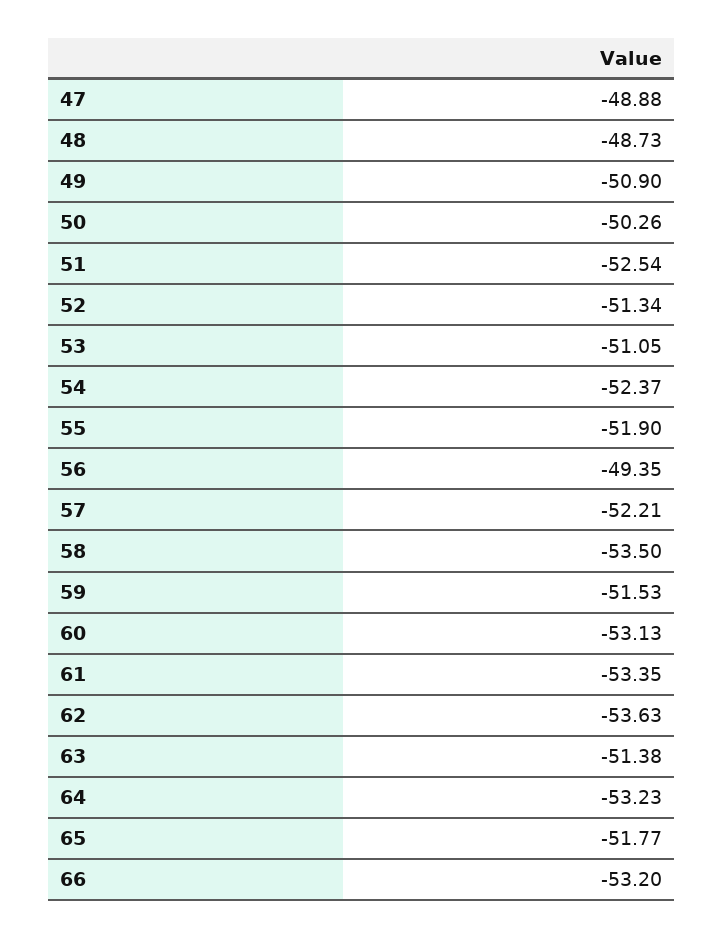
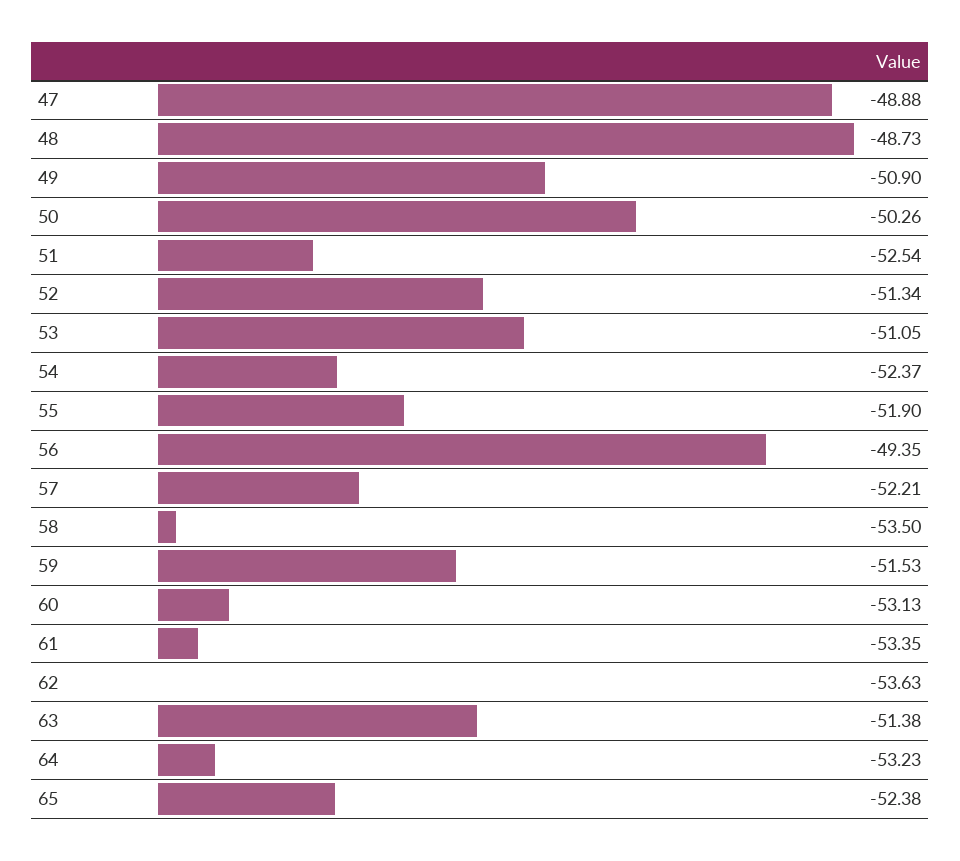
  {
    "47": -48.88,
    "48": -48.73,
    "49": -50.9,
    "50": -50.26,
    "51": -52.54,
    "52": -51.34,
    "53": -51.05,
    "54": -52.37,
    "55": -51.9,
    "56": -49.35,
    "57": -52.21,
    "58": -53.5,
    "59": -51.53,
    "60": -53.13,
    "61": -53.35,
    "62": -53.63,
    "63": -51.38,
    "64": -53.23,
-   "65": -51.77,
+   "65": -52.38
-   "66": -53.2
  }

